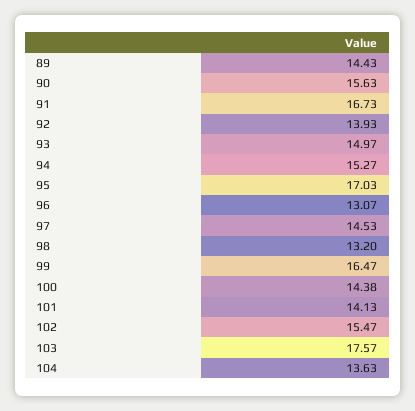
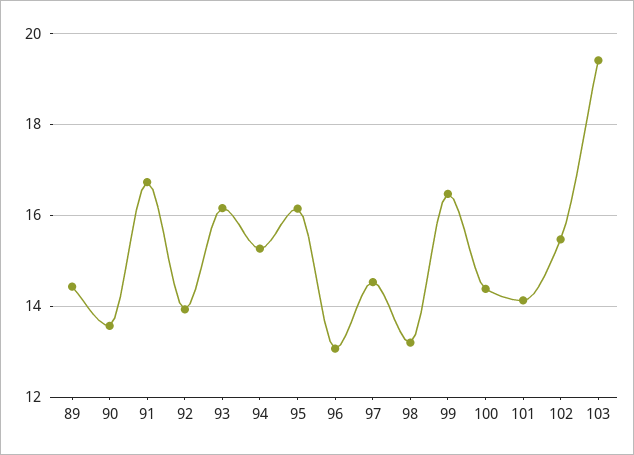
  {
    "89": 14.43,
-   "90": 15.63,
+   "90": 13.6,
    "91": 16.73,
    "92": 13.93,
-   "93": 14.97,
+   "93": 16.2,
    "94": 15.27,
-   "95": 17.03,
+   "95": 16.2,
    "96": 13.07,
    "97": 14.53,
    "98": 13.2,
    "99": 16.47,
    "100": 14.38,
    "101": 14.13,
    "102": 15.47,
-   "103": 17.57,
+   "103": 19.4
-   "104": 13.63
  }

